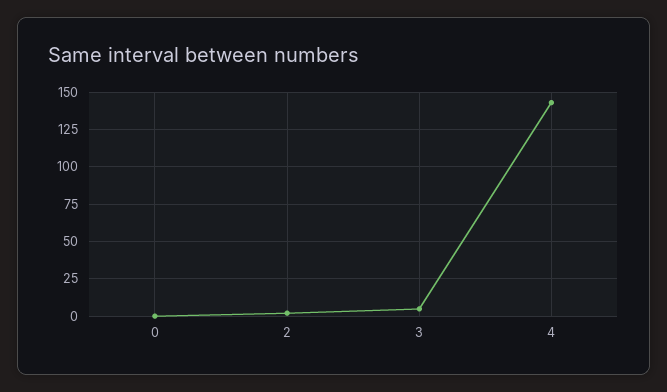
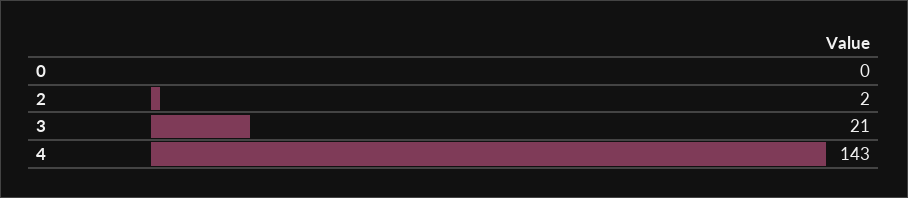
  {
    "0": 0,
    "2": 2,
-   "3": 5,
+   "3": 21,
    "4": 143
  }

